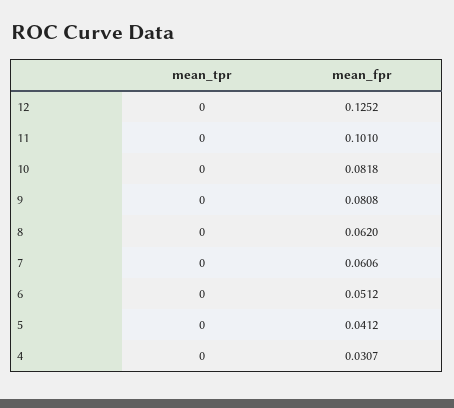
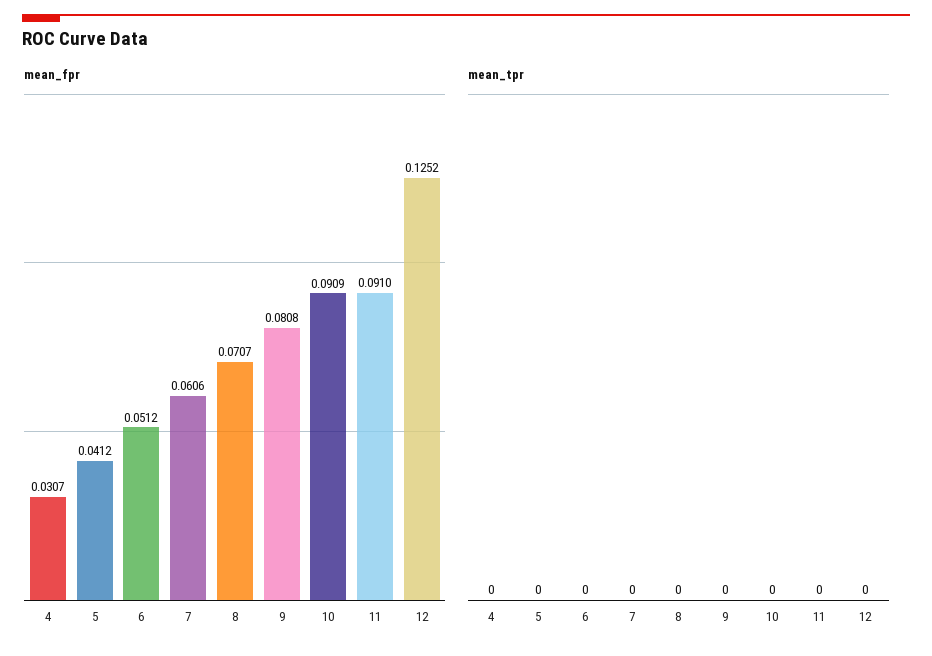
  {
    "mean_tpr": {
      "12": 0,
      "11": 0,
      "10": 0,
      "9": 0,
      "8": 0,
      "7": 0,
      "6": 0,
      "5": 0,
      "4": 0
    },
    "mean_fpr": {
      "12": 0.1252,
-     "11": 0.101,
+     "11": 0.091,
-     "10": 0.0818,
+     "10": 0.0909,
      "9": 0.0808,
-     "8": 0.062,
+     "8": 0.0707,
      "7": 0.0606,
      "6": 0.0512,
      "5": 0.0412,
      "4": 0.0307
    }
  }

